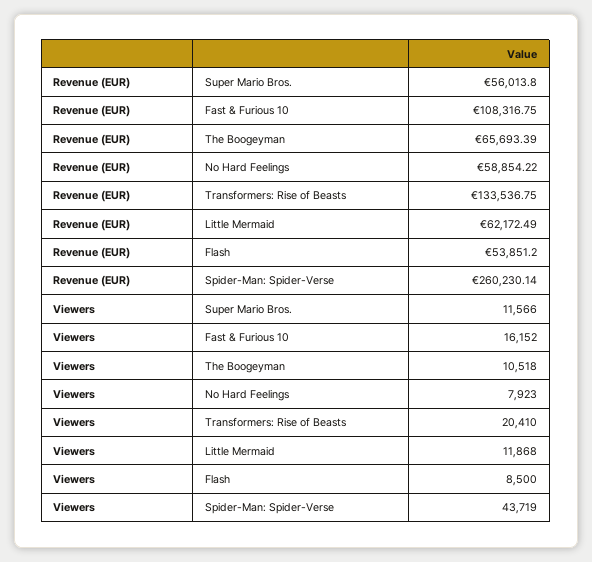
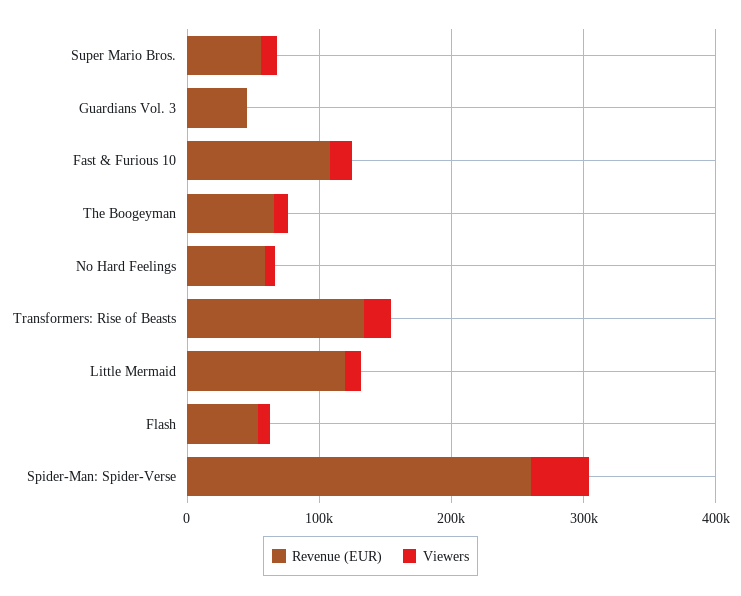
  {
    "Revenue (EUR)": {
      "Super Mario Bros.": 56013.8,
      "Fast & Furious 10": 108316.75,
      "The Boogeyman": 65693.39,
      "No Hard Feelings": 58854.22,
      "Transformers: Rise of Beasts": 133536.75,
-     "Little Mermaid": 62172.49,
+     "Little Mermaid": 120000,
      "Flash": 53851.2,
-     "Spider-Man: Spider-Verse": 260230.14
+     "Spider-Man: Spider-Verse": 260230.14,
+     "Guardians Vol. 3": 40000
    },
    "Viewers": {
      "Super Mario Bros.": 11566,
      "Fast & Furious 10": 16152,
      "The Boogeyman": 10518,
      "No Hard Feelings": 7923,
      "Transformers: Rise of Beasts": 20410,
      "Little Mermaid": 11868,
      "Flash": 8500,
-     "Spider-Man: Spider-Verse": 43719
+     "Spider-Man: Spider-Verse": 43719,
+     "Guardians Vol. 3": 0
    }
  }

